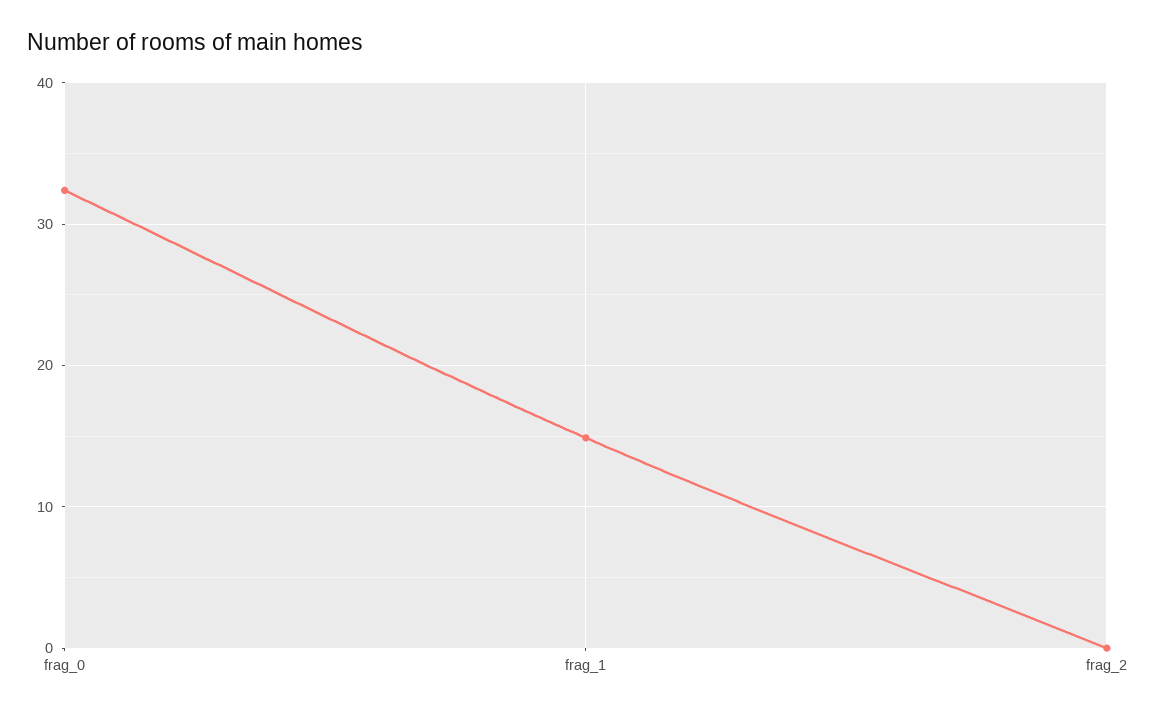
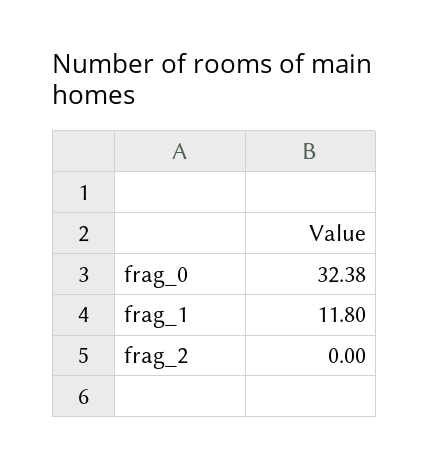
  {
    "frag_0": 32.38,
-   "frag_1": 15,
+   "frag_1": 11.8,
    "frag_2": 0
  }

